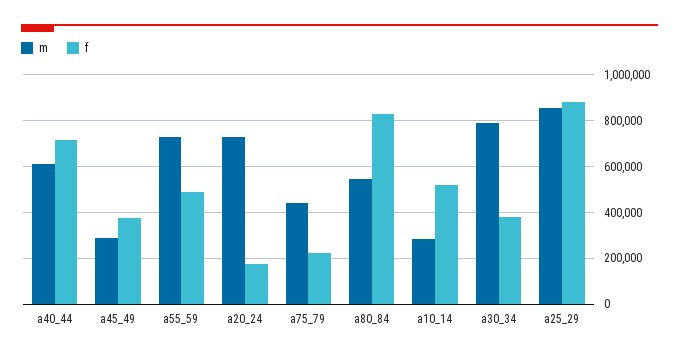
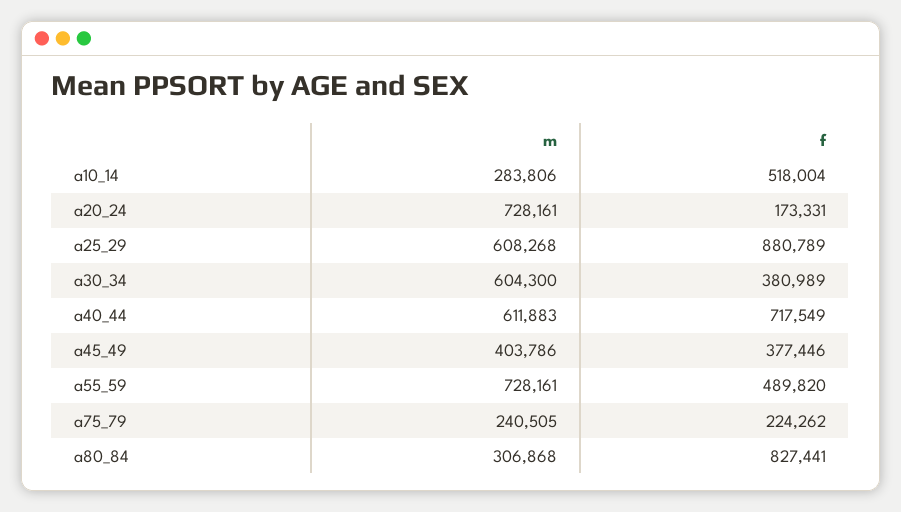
  {
    "m": {
      "a40_44": 611883,
-     "a45_49": 300000,
+     "a45_49": 403786,
      "a55_59": 728161,
      "a20_24": 728161,
-     "a75_79": 450000,
+     "a75_79": 240505,
-     "a80_84": 550000,
+     "a80_84": 306868,
      "a10_14": 283806,
-     "a30_34": 800000,
+     "a30_34": 604300,
-     "a25_29": 850000
+     "a25_29": 608268
    },
    "f": {
      "a40_44": 717549,
      "a45_49": 377446,
      "a55_59": 489820,
      "a20_24": 173331,
      "a75_79": 224262,
      "a80_84": 827441,
      "a10_14": 518004,
      "a30_34": 380989,
      "a25_29": 880789
    }
  }

